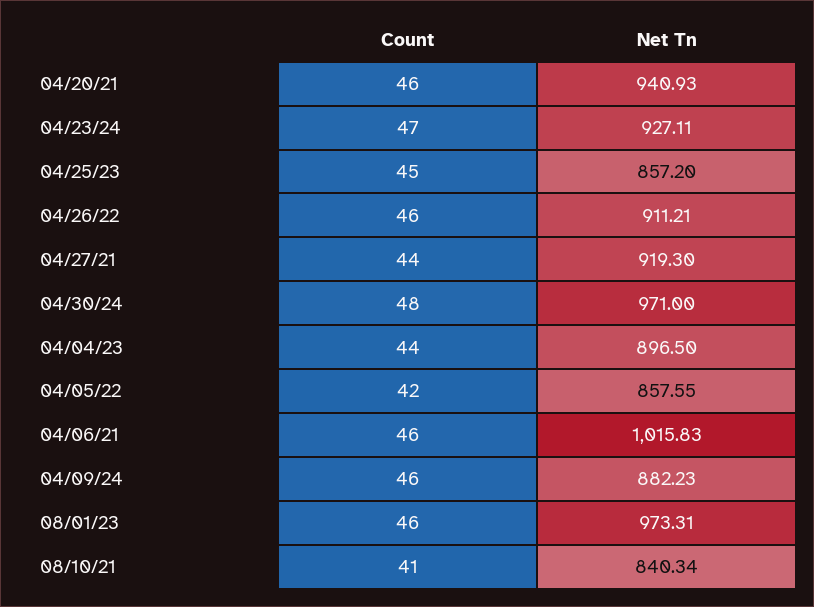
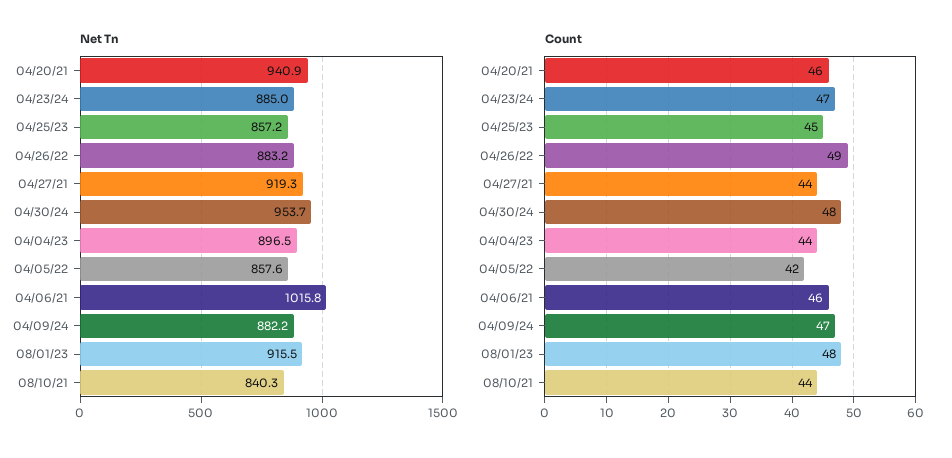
  {
    "Count": {
      "04/20/21": 46,
      "04/23/24": 47,
      "04/25/23": 45,
-     "04/26/22": 46,
+     "04/26/22": 49,
      "04/27/21": 44,
      "04/30/24": 48,
      "04/04/23": 44,
      "04/05/22": 42,
      "04/06/21": 46,
-     "04/09/24": 46,
+     "04/09/24": 47,
-     "08/01/23": 46,
+     "08/01/23": 48,
-     "08/10/21": 41
+     "08/10/21": 44
    },
    "Net Tn": {
      "04/20/21": 940.93,
-     "04/23/24": 927.11,
+     "04/23/24": 885,
      "04/25/23": 857.2,
-     "04/26/22": 911.21,
+     "04/26/22": 883.2,
      "04/27/21": 919.3,
-     "04/30/24": 971,
+     "04/30/24": 953.7,
      "04/04/23": 896.5,
      "04/05/22": 857.55,
      "04/06/21": 1015.83,
      "04/09/24": 882.23,
-     "08/01/23": 973.31,
+     "08/01/23": 915.5,
      "08/10/21": 840.34
    }
  }

